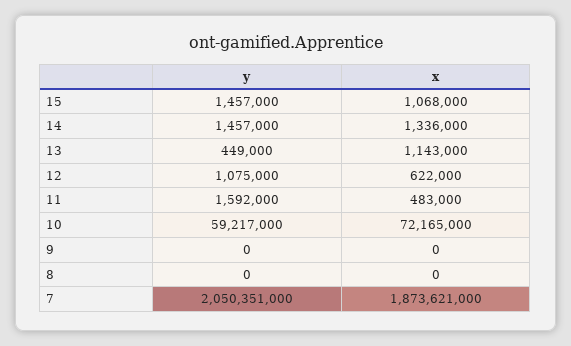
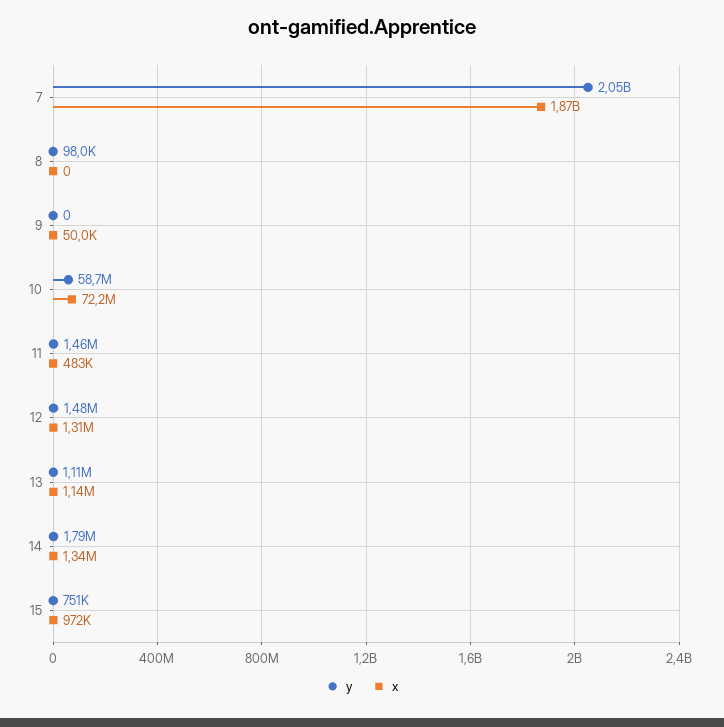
  {
    "y": {
-     "15": 1457000,
+     "15": 751000,
-     "14": 1457000,
+     "14": 1790000,
-     "13": 449000,
+     "13": 1110000,
-     "12": 1075000,
+     "12": 1480000,
-     "11": 1592000,
+     "11": 1460000,
-     "10": 59217000,
+     "10": 58700000,
      "9": 0,
-     "8": 0,
+     "8": 98000,
      "7": 2050351000
    },
    "x": {
-     "15": 1068000,
+     "15": 972000,
      "14": 1336000,
      "13": 1143000,
-     "12": 622000,
+     "12": 1310000,
      "11": 483000,
      "10": 72165000,
-     "9": 0,
+     "9": 50000,
      "8": 0,
      "7": 1873621000
    }
  }

